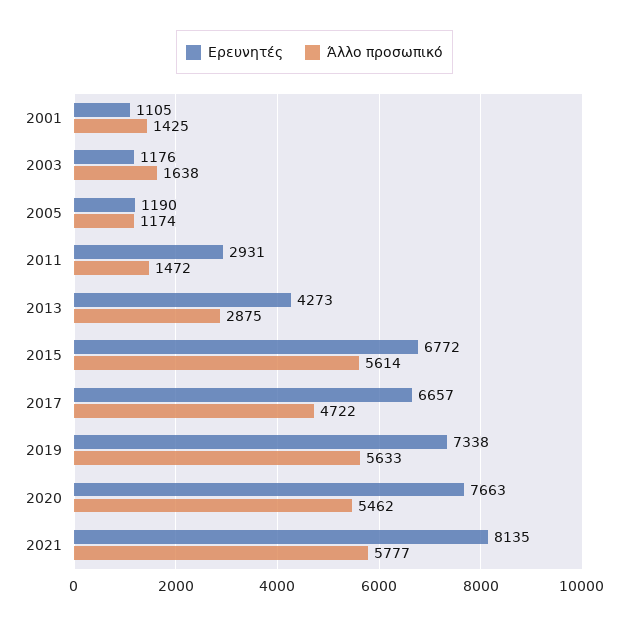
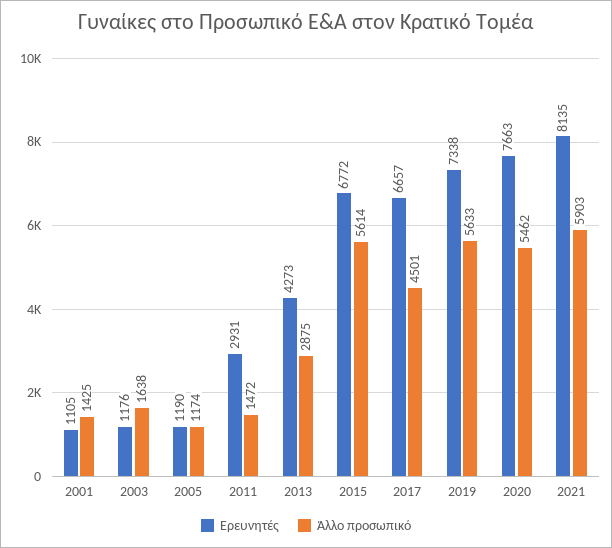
  {
    "Ερευνητές": {
      "2001": 1105,
      "2003": 1176,
      "2005": 1190,
      "2011": 2931,
      "2013": 4273,
      "2015": 6772,
      "2017": 6657,
      "2019": 7338,
      "2020": 7663,
      "2021": 8135
    },
    "Άλλο προσωπικό": {
      "2001": 1425,
      "2003": 1638,
      "2005": 1174,
      "2011": 1472,
      "2013": 2875,
      "2015": 5614,
-     "2017": 4722,
+     "2017": 4501,
      "2019": 5633,
      "2020": 5462,
-     "2021": 5777
+     "2021": 5903
    }
  }

